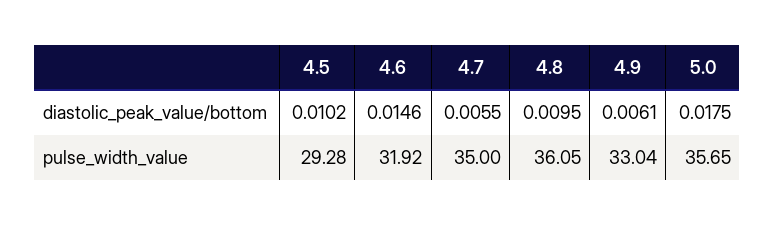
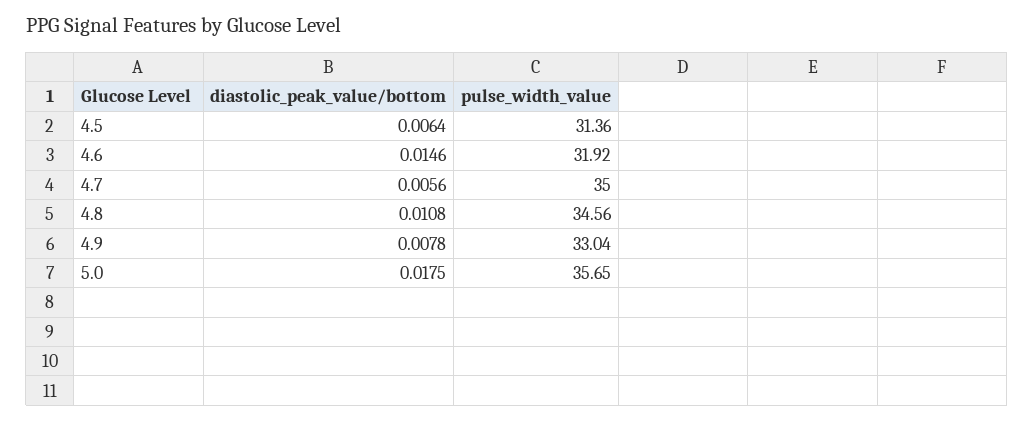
  {
    "4.5": {
-     "diastolic_peak_value/bottom": 0.0102,
+     "diastolic_peak_value/bottom": 0.0064,
-     "pulse_width_value": 29.28
+     "pulse_width_value": 31.36
    },
    "4.6": {
      "diastolic_peak_value/bottom": 0.0146,
      "pulse_width_value": 31.92
    },
    "4.7": {
-     "diastolic_peak_value/bottom": 0.0055,
+     "diastolic_peak_value/bottom": 0.0056,
      "pulse_width_value": 35
    },
    "4.8": {
-     "diastolic_peak_value/bottom": 0.0095,
+     "diastolic_peak_value/bottom": 0.0108,
-     "pulse_width_value": 36.05
+     "pulse_width_value": 34.56
    },
    "4.9": {
-     "diastolic_peak_value/bottom": 0.0061,
+     "diastolic_peak_value/bottom": 0.0078,
      "pulse_width_value": 33.04
    },
    "5.0": {
      "diastolic_peak_value/bottom": 0.0175,
      "pulse_width_value": 35.65
    }
  }

